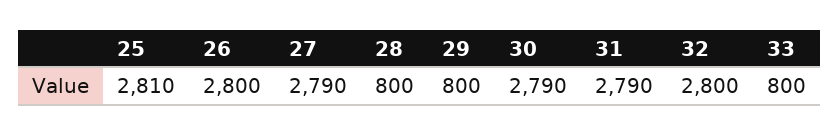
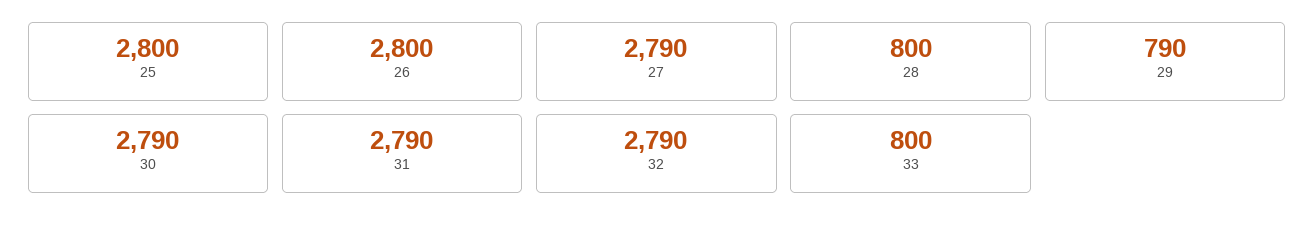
  {
-   "25": 2810,
+   "25": 2800,
    "26": 2800,
    "27": 2790,
    "28": 800,
-   "29": 800,
+   "29": 790,
    "30": 2790,
    "31": 2790,
-   "32": 2800,
+   "32": 2790,
    "33": 800
  }

